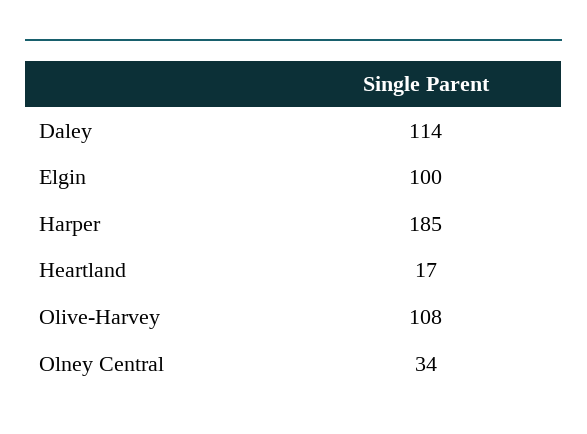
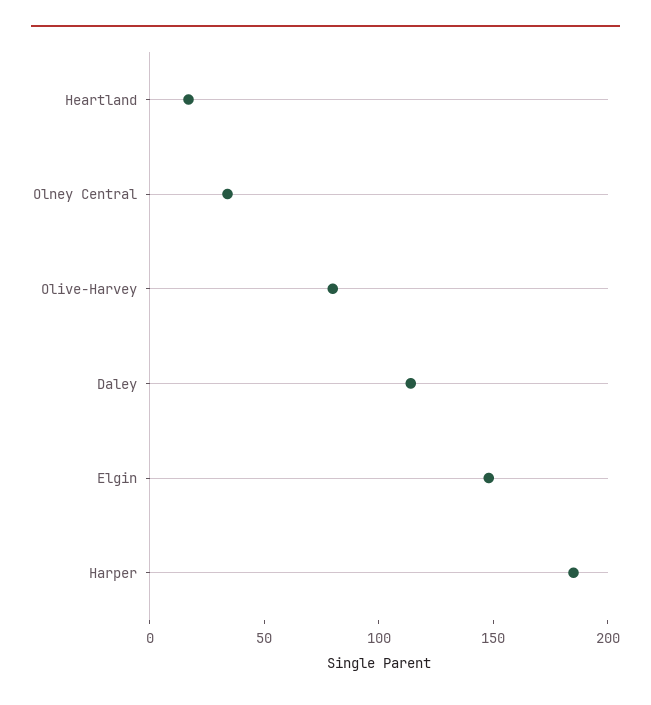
  {
    "Daley": 114,
-   "Elgin": 100,
+   "Elgin": 150,
    "Harper": 185,
    "Heartland": 17,
-   "Olive-Harvey": 108,
+   "Olive-Harvey": 80,
    "Olney Central": 34
  }

